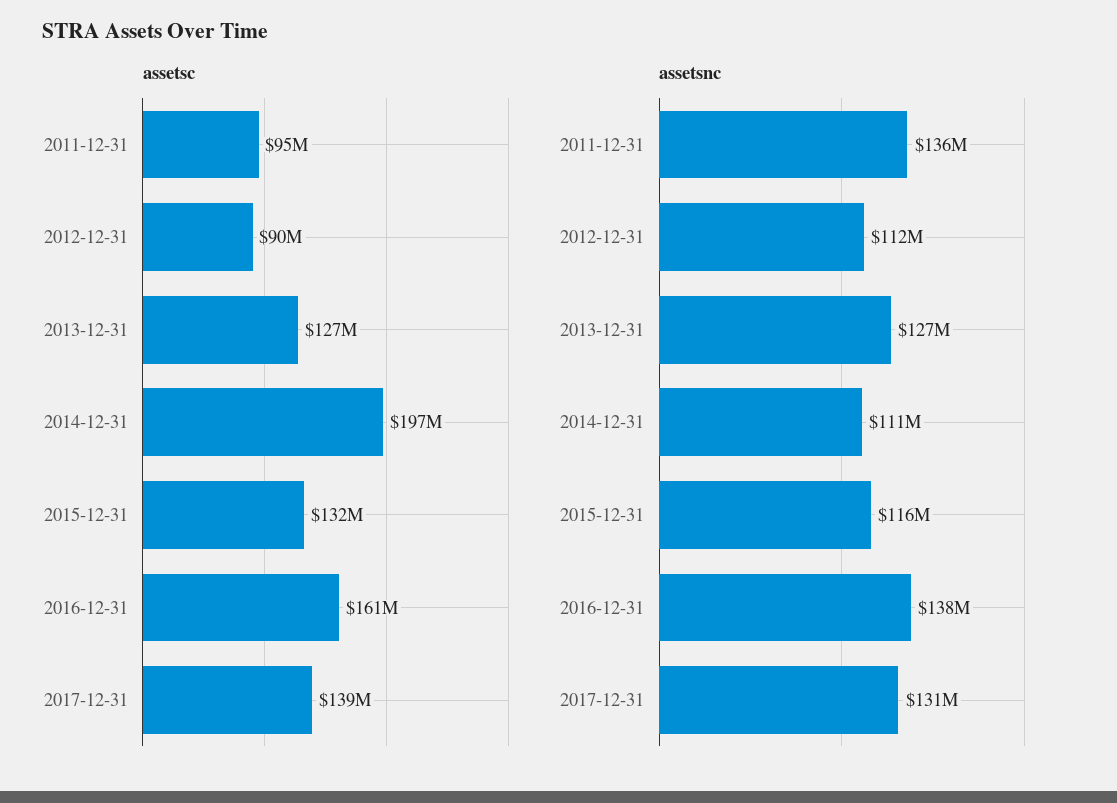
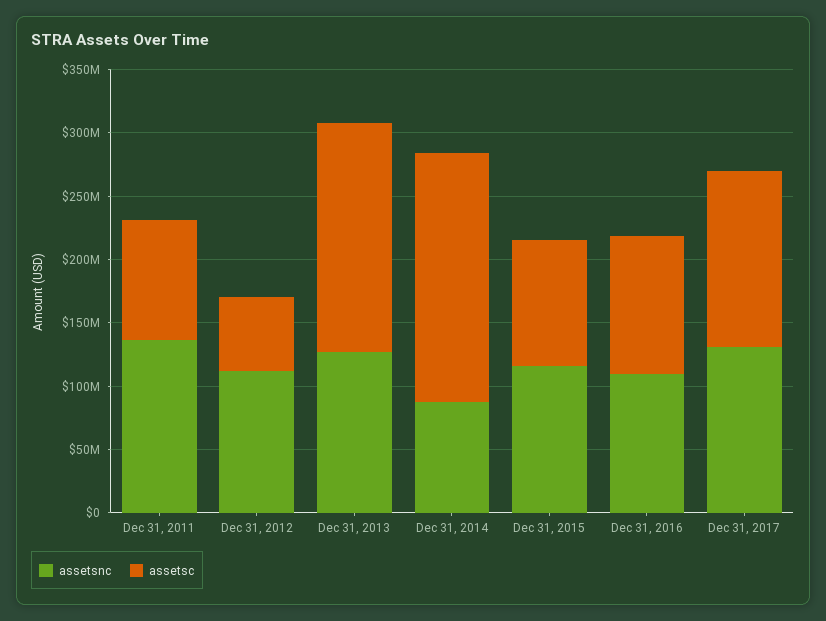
  {
    "assetsc": {
      "2011-12-31": 95000000,
-     "2012-12-31": 90000000,
+     "2012-12-31": 60000000,
-     "2013-12-31": 127000000,
+     "2013-12-31": 180000000,
      "2014-12-31": 197000000,
-     "2015-12-31": 132000000,
+     "2015-12-31": 100000000,
-     "2016-12-31": 161000000,
+     "2016-12-31": 110000000,
      "2017-12-31": 139000000
    },
    "assetsnc": {
      "2011-12-31": 136000000,
      "2012-12-31": 112000000,
      "2013-12-31": 127000000,
-     "2014-12-31": 111000000,
+     "2014-12-31": 90000000,
      "2015-12-31": 116000000,
-     "2016-12-31": 138000000,
+     "2016-12-31": 110000000,
      "2017-12-31": 131000000
    }
  }

